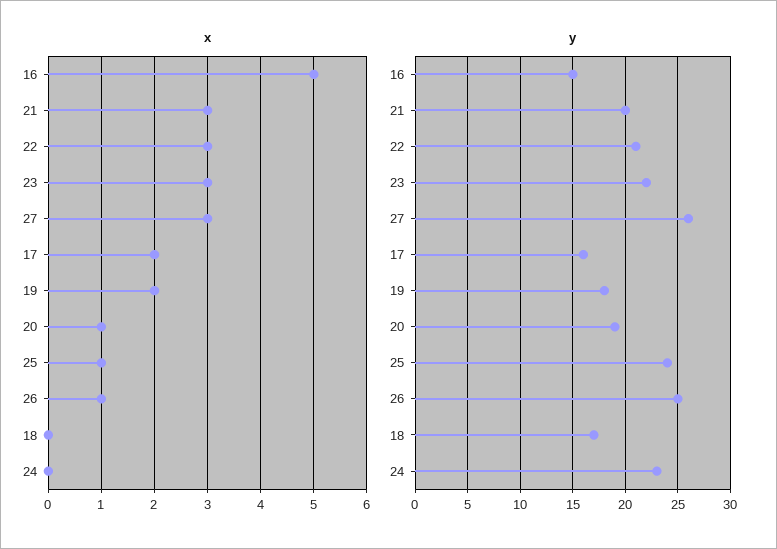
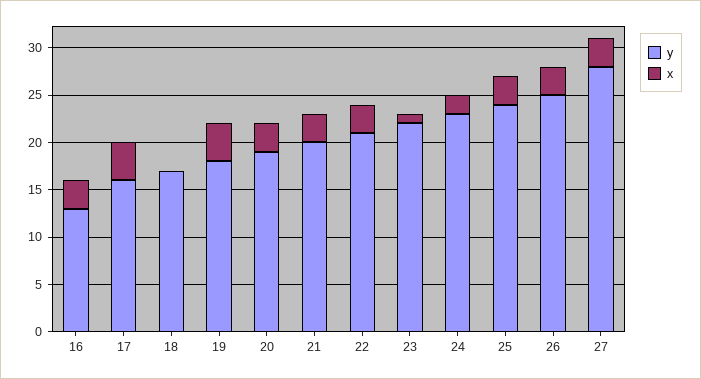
  {
    "x": {
-     "16": 5,
+     "16": 3,
      "21": 3,
      "22": 3,
-     "23": 3,
+     "23": 1,
      "27": 3,
-     "17": 2,
+     "17": 4,
-     "19": 2,
+     "19": 4,
-     "20": 1,
+     "20": 3,
-     "25": 1,
+     "25": 3,
-     "26": 1,
+     "26": 3,
      "18": 0,
-     "24": 0
+     "24": 2
    },
    "y": {
-     "16": 15,
+     "16": 13,
      "21": 20,
      "22": 21,
      "23": 22,
-     "27": 26,
+     "27": 28,
      "17": 16,
      "19": 18,
      "20": 19,
      "25": 24,
      "26": 25,
      "18": 17,
      "24": 23
    }
  }

